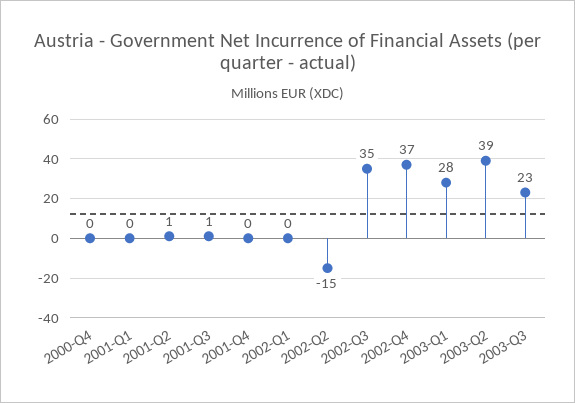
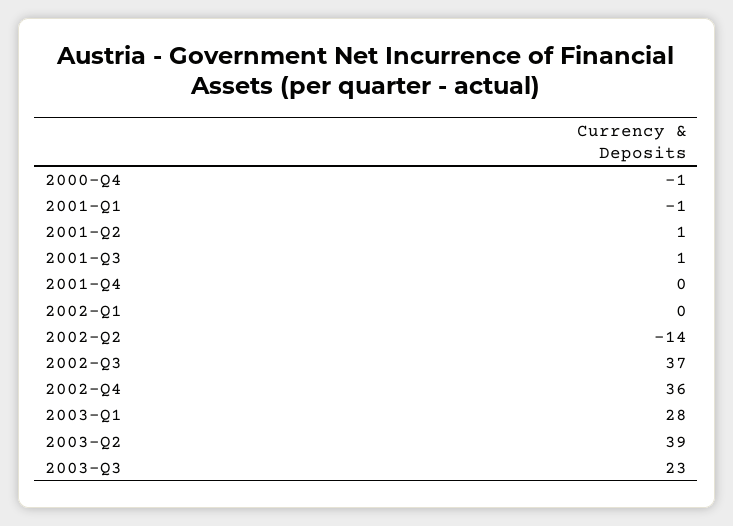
  {
-   "2000-Q4": 0,
+   "2000-Q4": -1,
-   "2001-Q1": 0,
+   "2001-Q1": -1,
    "2001-Q2": 1,
    "2001-Q3": 1,
    "2001-Q4": 0,
    "2002-Q1": 0,
-   "2002-Q2": -15,
+   "2002-Q2": -14,
-   "2002-Q3": 35,
+   "2002-Q3": 37,
-   "2002-Q4": 37,
+   "2002-Q4": 36,
    "2003-Q1": 28,
    "2003-Q2": 39,
    "2003-Q3": 23
  }

